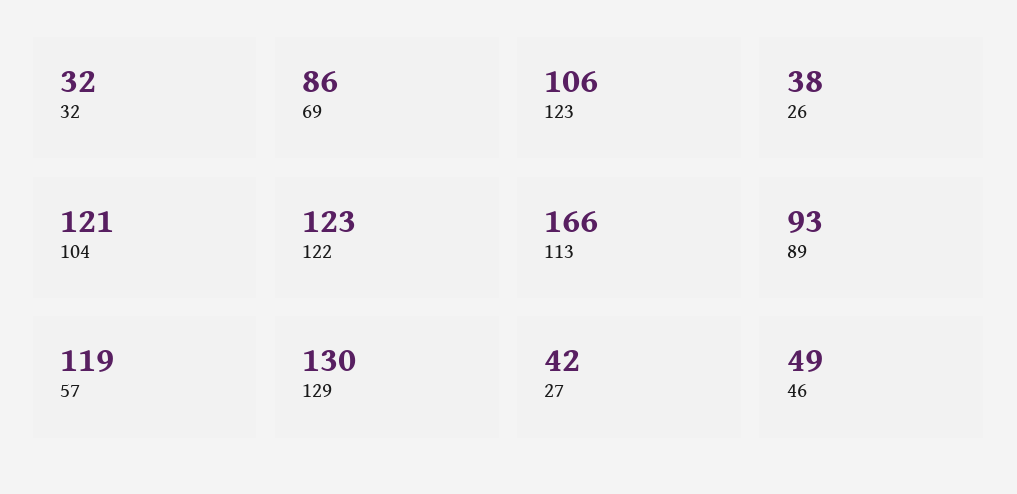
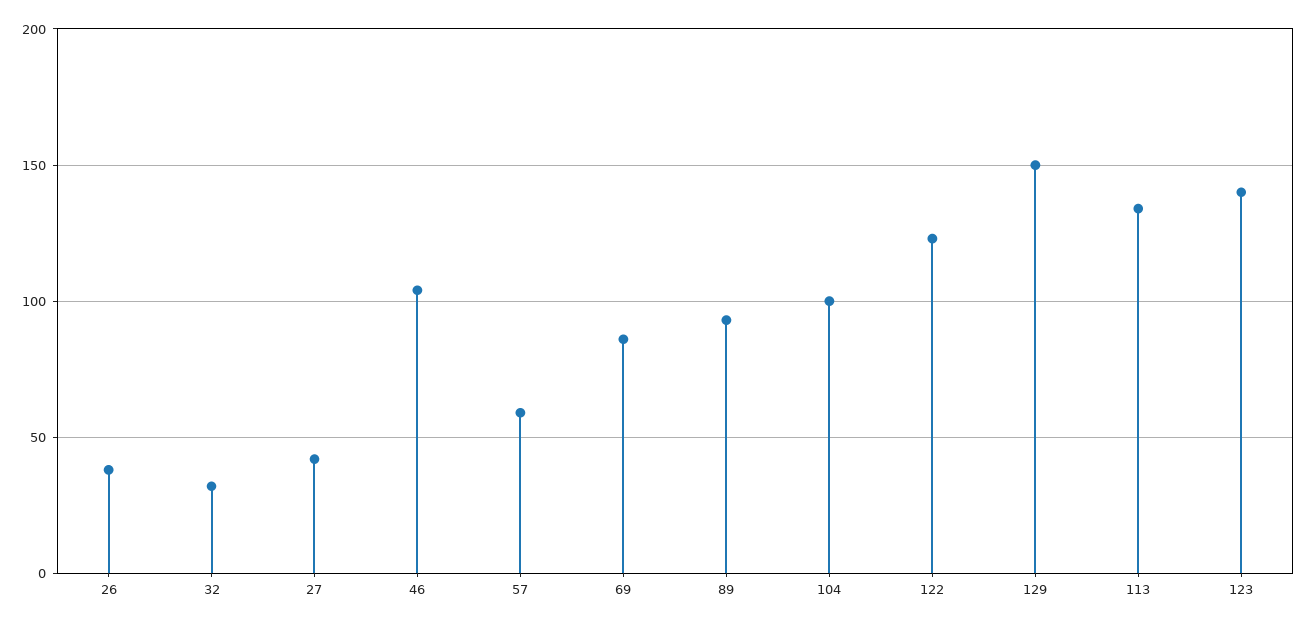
  {
    "32": 32,
    "69": 86,
-   "123": 106,
+   "123": 140,
    "26": 38,
-   "104": 121,
+   "104": 100,
    "122": 123,
-   "113": 166,
+   "113": 135,
    "89": 93,
-   "57": 119,
+   "57": 60,
-   "129": 130,
+   "129": 150,
    "27": 42,
-   "46": 49
+   "46": 105
  }

